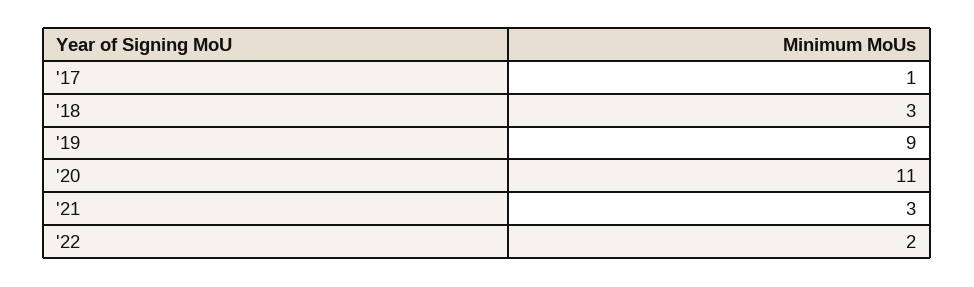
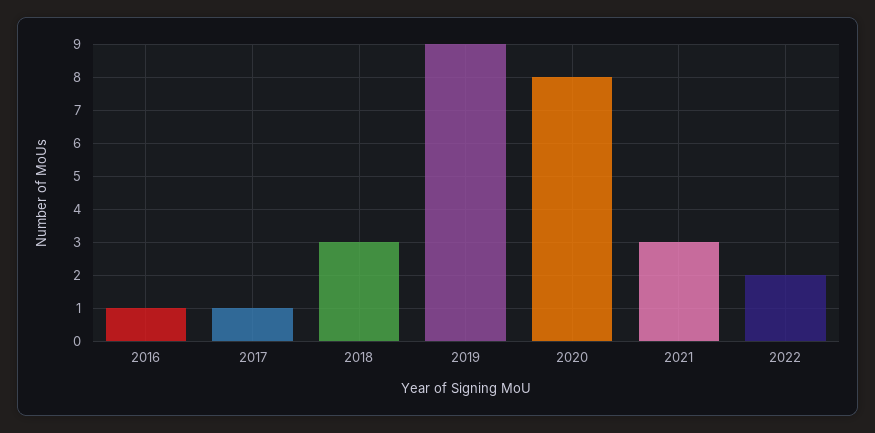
  {
    "'17": 1,
    "'18": 3,
    "'19": 9,
-   "'20": 11,
+   "'20": 8,
    "'21": 3,
-   "'22": 2
+   "'22": 2,
+   "2016": 1
  }

